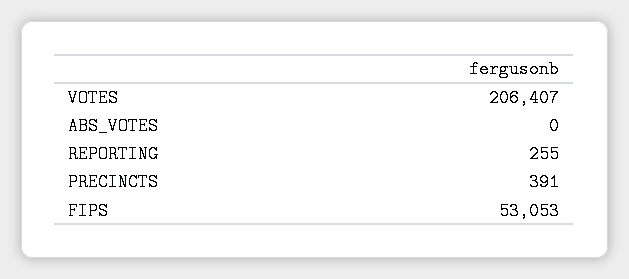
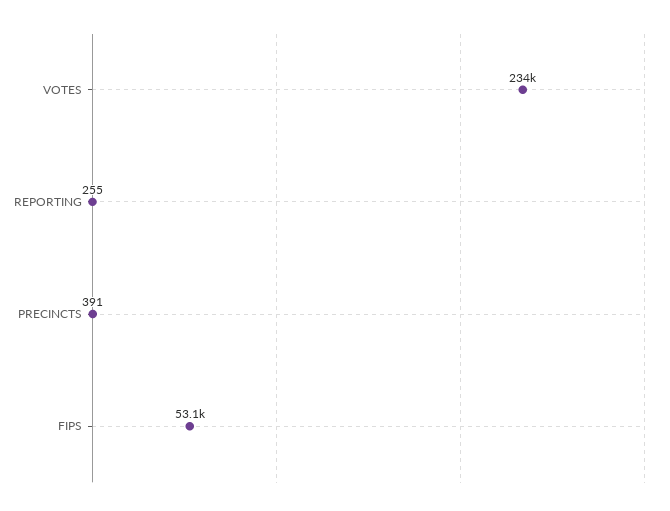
  {
-   "VOTES": 206407,
+   "VOTES": 234000,
-   "ABS_VOTES": 0,
    "REPORTING": 255,
    "PRECINCTS": 391,
    "FIPS": 53053
  }

